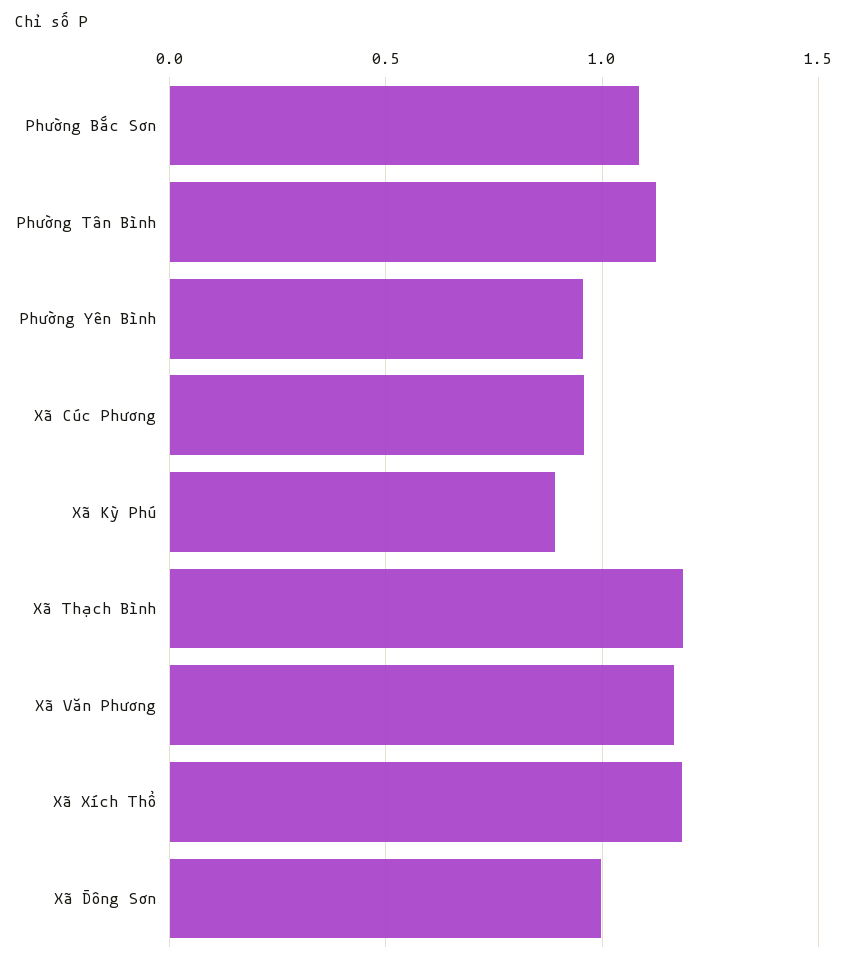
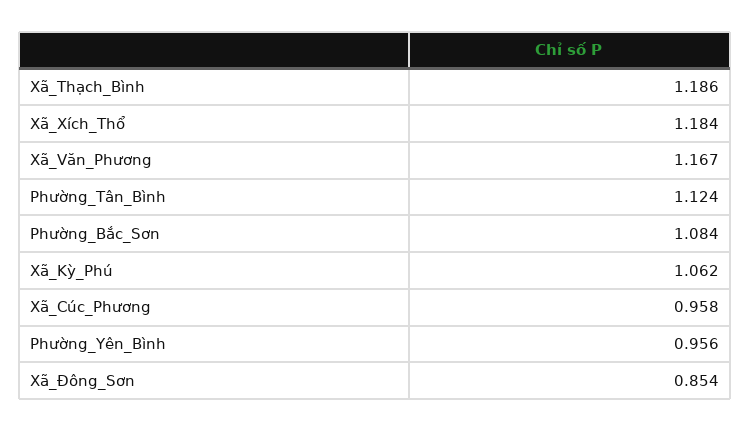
  {
    "Phường Bắc Sơn": 1.084,
    "Phường Tân Bình": 1.124,
    "Phường Yên Bình": 0.956,
    "Xã Cúc Phương": 0.958,
-   "Xã Kỳ Phú": 0.9,
+   "Xã Kỳ Phú": 1.062,
    "Xã Thạch Bình": 1.186,
    "Xã Văn Phương": 1.167,
    "Xã Xích Thổ": 1.184,
-   "Xã Đông Sơn": 1
+   "Xã Đông Sơn": 0.854
  }

